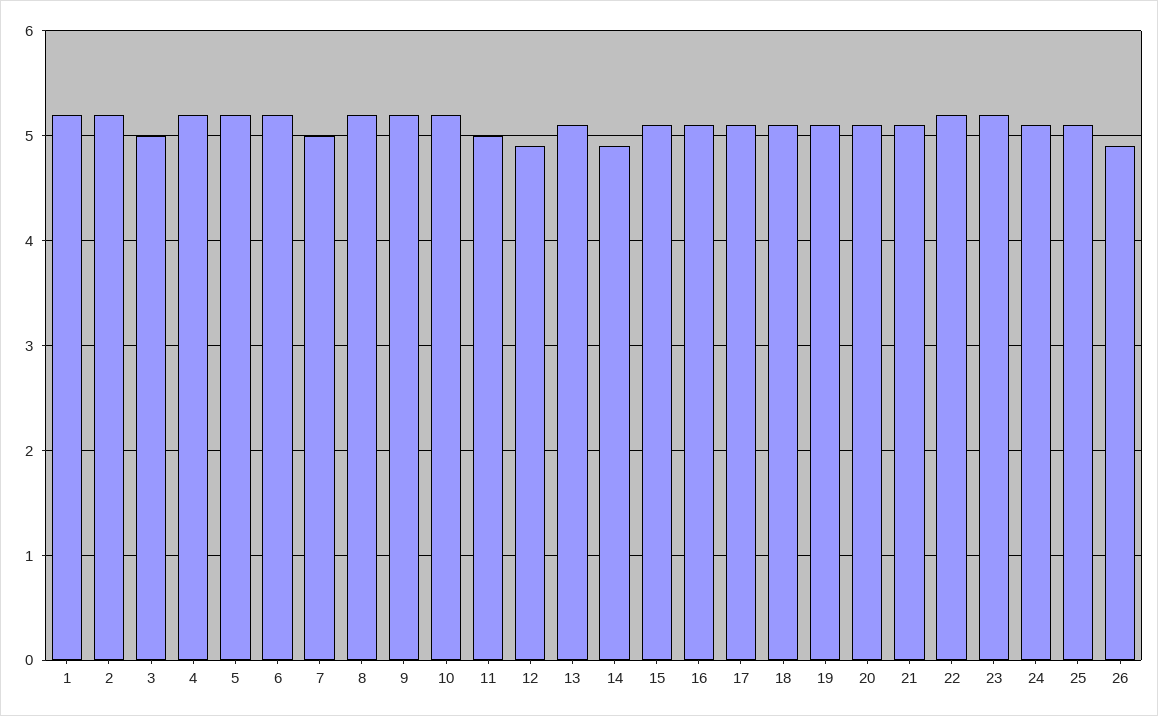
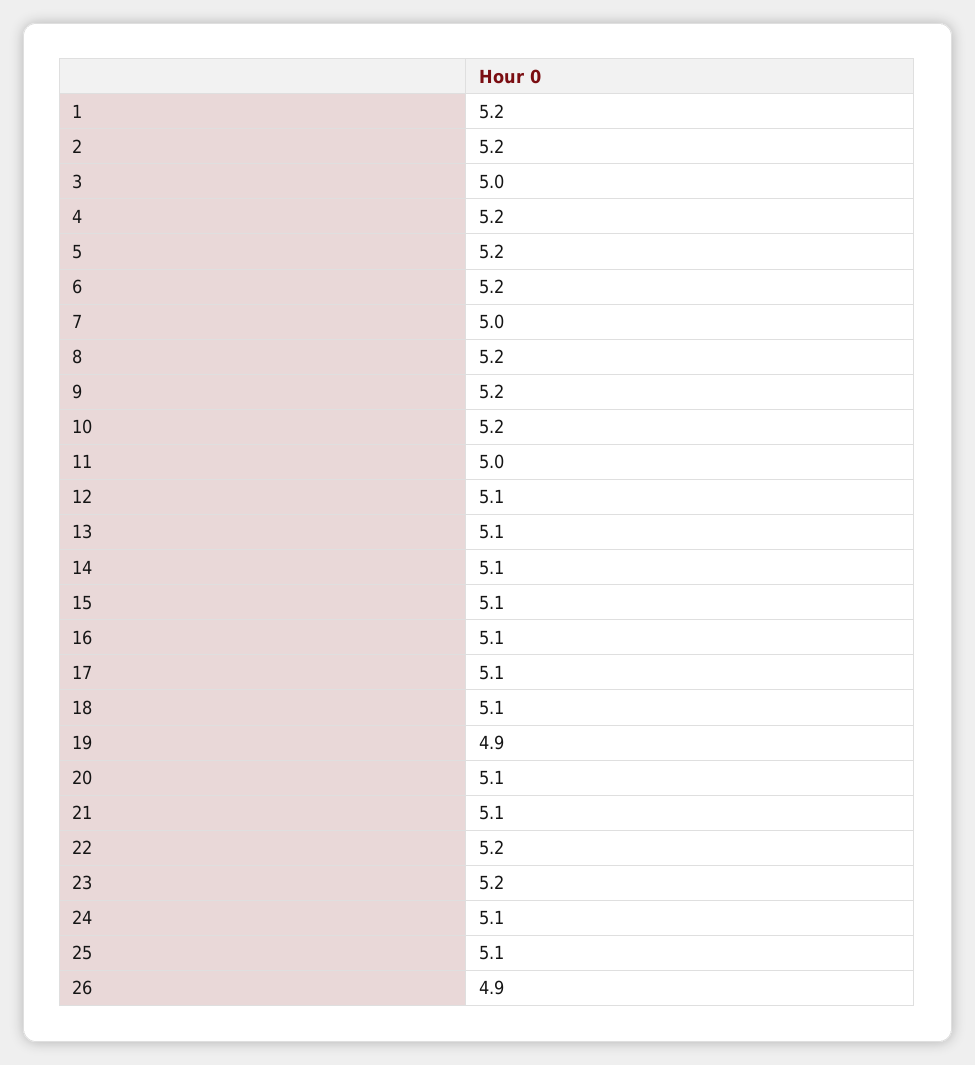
  {
    "1": 5.2,
    "2": 5.2,
    "3": 5,
    "4": 5.2,
    "5": 5.2,
    "6": 5.2,
    "7": 5,
    "8": 5.2,
    "9": 5.2,
    "10": 5.2,
    "11": 5,
-   "12": 4.9,
+   "12": 5.1,
    "13": 5.1,
-   "14": 4.9,
+   "14": 5.1,
    "15": 5.1,
    "16": 5.1,
    "17": 5.1,
    "18": 5.1,
-   "19": 5.1,
+   "19": 4.9,
    "20": 5.1,
    "21": 5.1,
    "22": 5.2,
    "23": 5.2,
    "24": 5.1,
    "25": 5.1,
    "26": 4.9
  }

